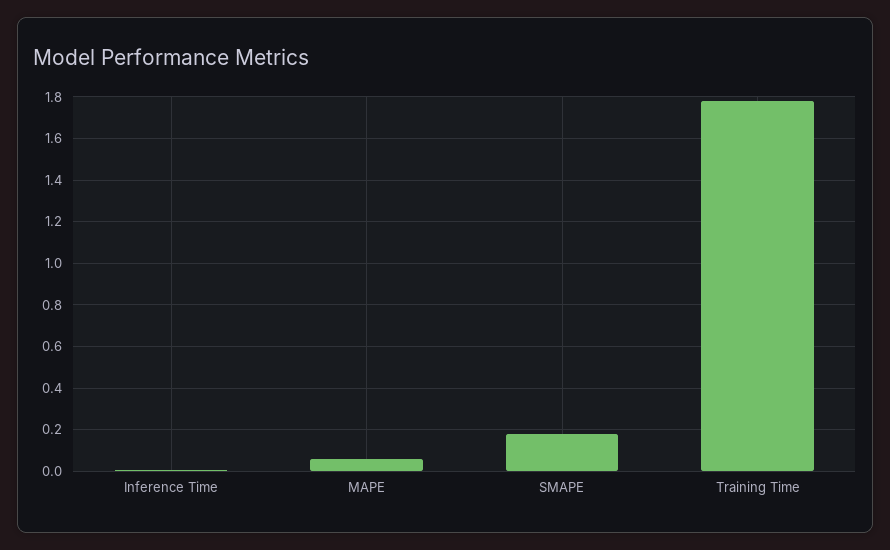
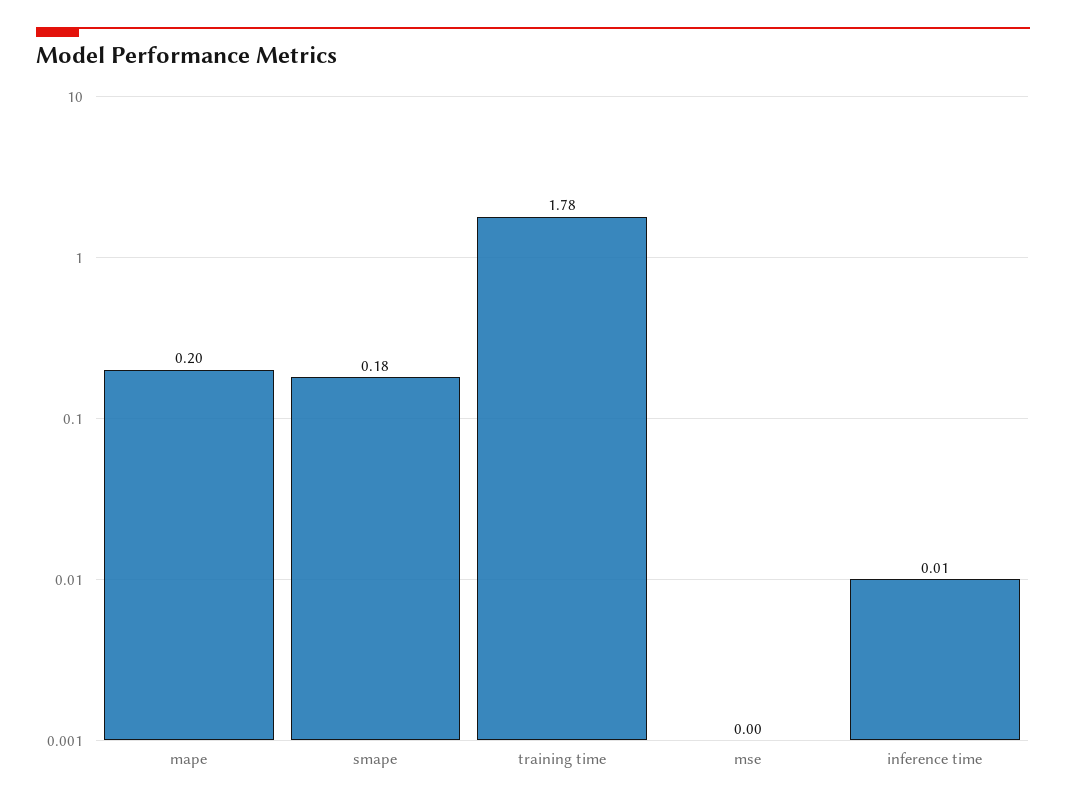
  {
    "Inference Time": 0.01,
-   "MAPE": 0.05,
+   "MAPE": 0.2,
    "SMAPE": 0.18,
-   "Training Time": 1.78
+   "Training Time": 1.78,
+   "mse": 0
  }

